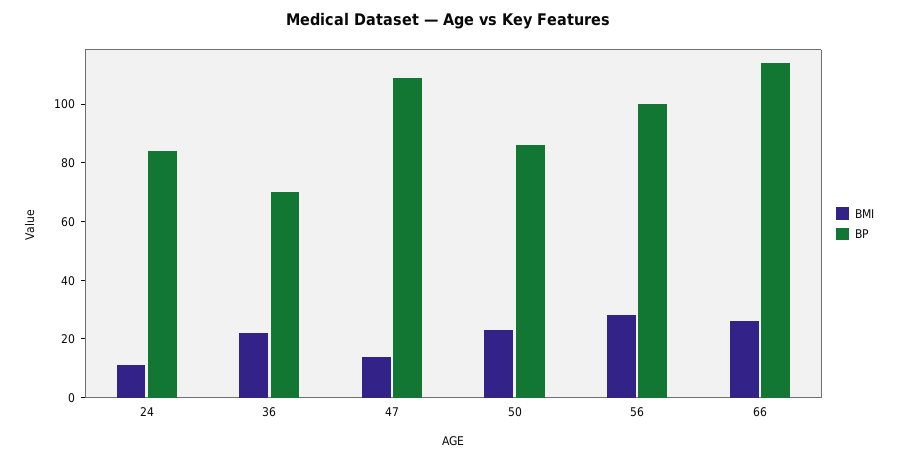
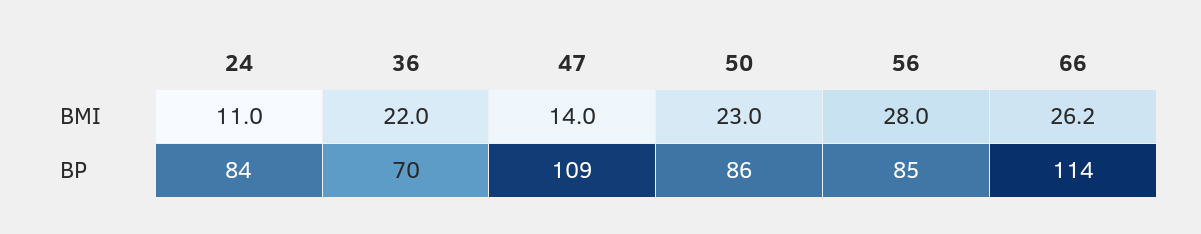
  {
    "BMI": {
      "24": 11,
      "36": 22,
      "47": 14,
      "50": 23,
      "56": 28,
      "66": 26.2
    },
    "BP": {
      "24": 84,
      "36": 70,
      "47": 109,
      "50": 86,
-     "56": 100,
+     "56": 85,
      "66": 114
    }
  }

